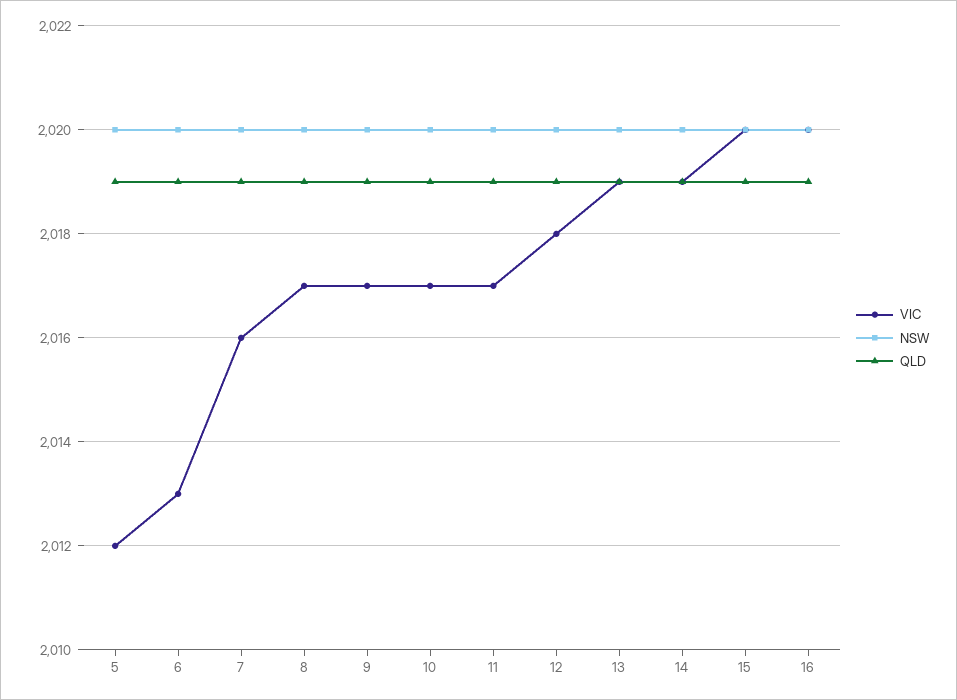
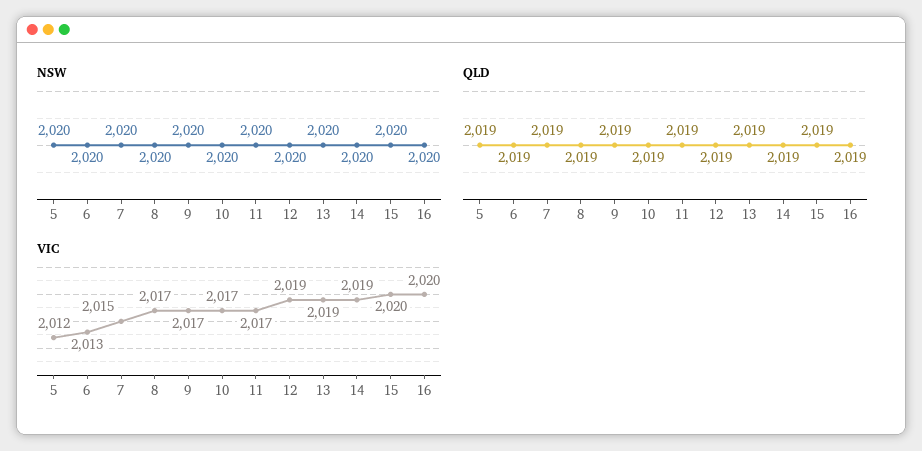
  {
    "VIC": {
      "5": 2012,
      "6": 2013,
-     "7": 2016,
+     "7": 2015,
      "8": 2017,
      "9": 2017,
      "10": 2017,
      "11": 2017,
-     "12": 2018,
+     "12": 2019,
      "13": 2019,
      "14": 2019,
      "15": 2020,
      "16": 2020
    },
    "NSW": {
      "5": 2020,
      "6": 2020,
      "7": 2020,
      "8": 2020,
      "9": 2020,
      "10": 2020,
      "11": 2020,
      "12": 2020,
      "13": 2020,
      "14": 2020,
      "15": 2020,
      "16": 2020
    },
    "QLD": {
      "5": 2019,
      "6": 2019,
      "7": 2019,
      "8": 2019,
      "9": 2019,
      "10": 2019,
      "11": 2019,
      "12": 2019,
      "13": 2019,
      "14": 2019,
      "15": 2019,
      "16": 2019
    }
  }

